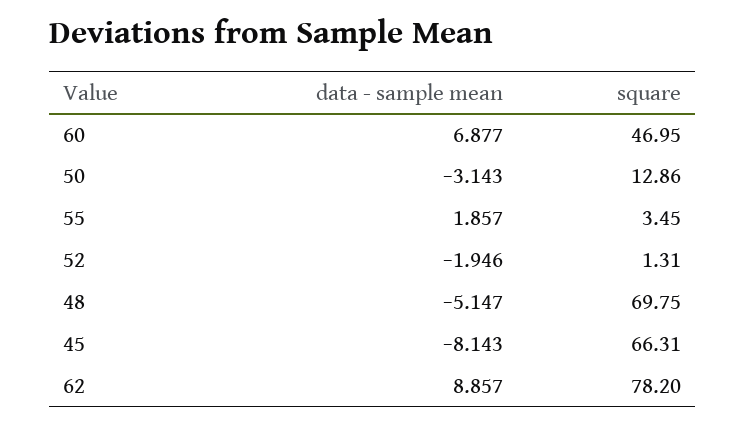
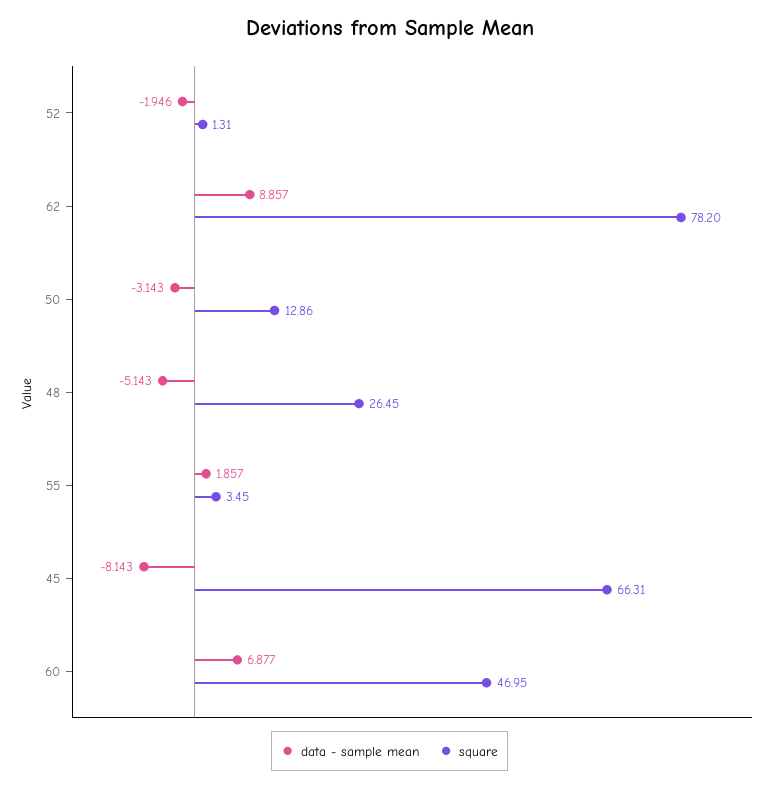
  {
    "data - sample mean": {
      "60": 6.877,
      "50": -3.143,
      "55": 1.857,
      "52": -1.946,
-     "48": -5.147,
+     "48": -5.143,
      "45": -8.143,
      "62": 8.857
    },
    "square": {
      "60": 46.95,
      "50": 12.86,
      "55": 3.45,
      "52": 1.31,
-     "48": 69.75,
+     "48": 26.45,
      "45": 66.31,
      "62": 78.2
    }
  }

